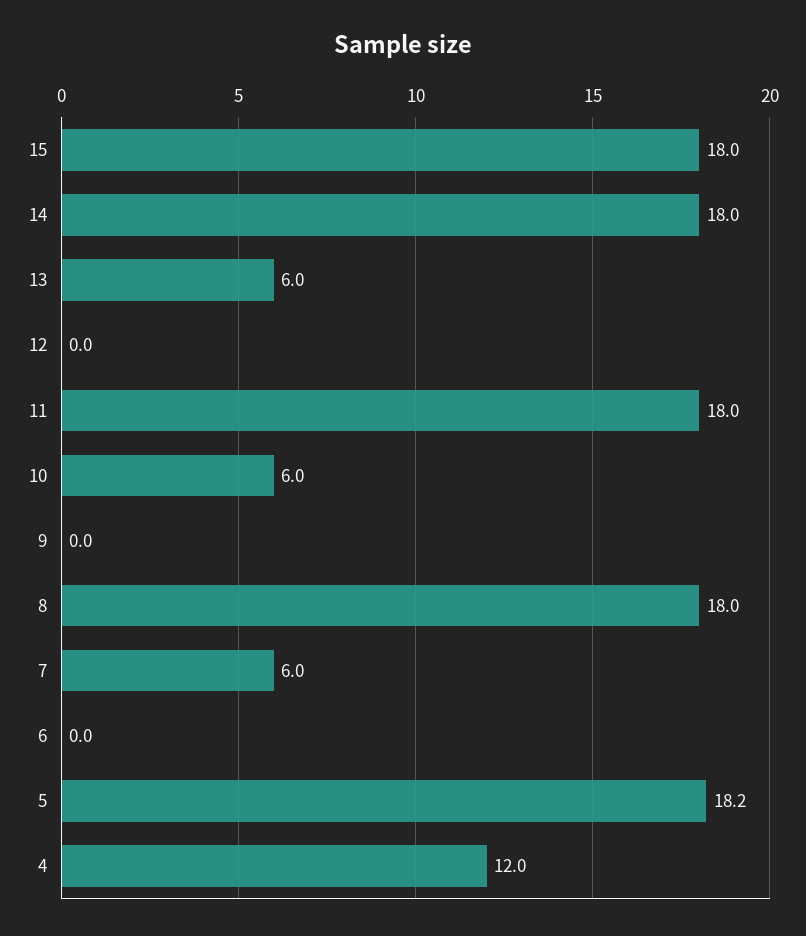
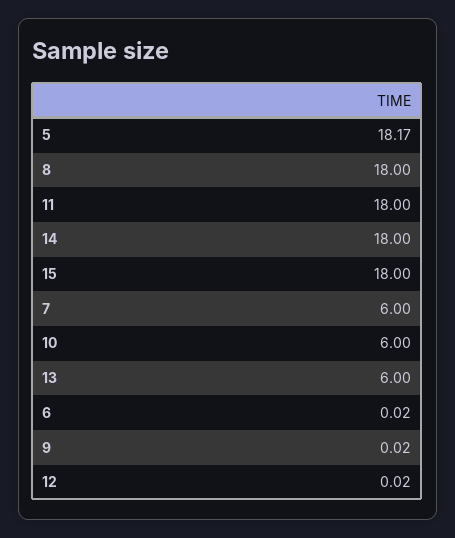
  {
    "15": 18,
    "14": 18,
    "13": 6,
    "12": 0.02,
    "11": 18,
    "10": 6,
    "9": 0.02,
    "8": 18,
    "7": 6,
    "6": 0.02,
-   "5": 18.17,
+   "5": 18.17
-   "4": 12
  }

